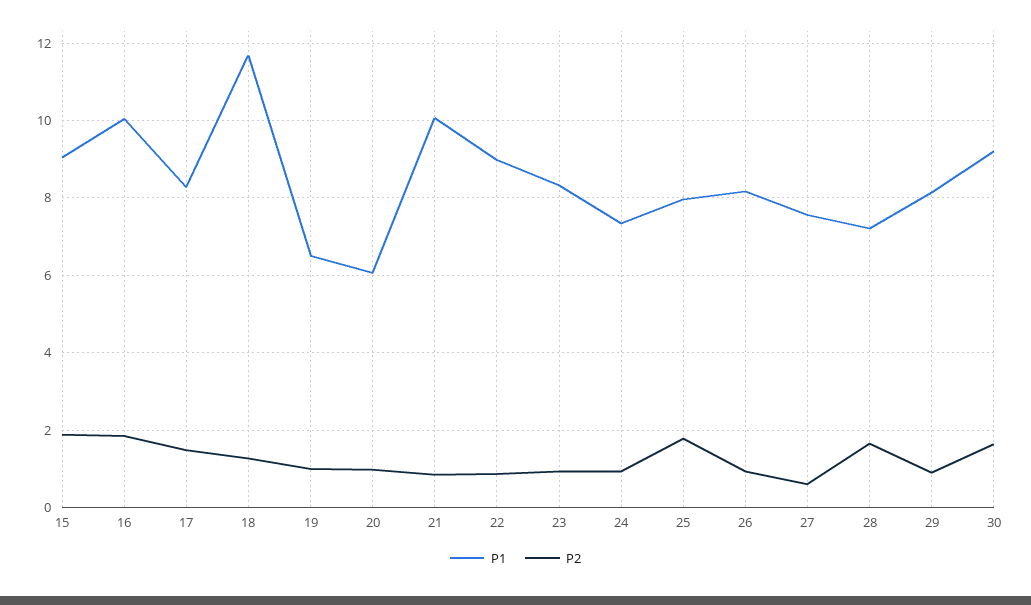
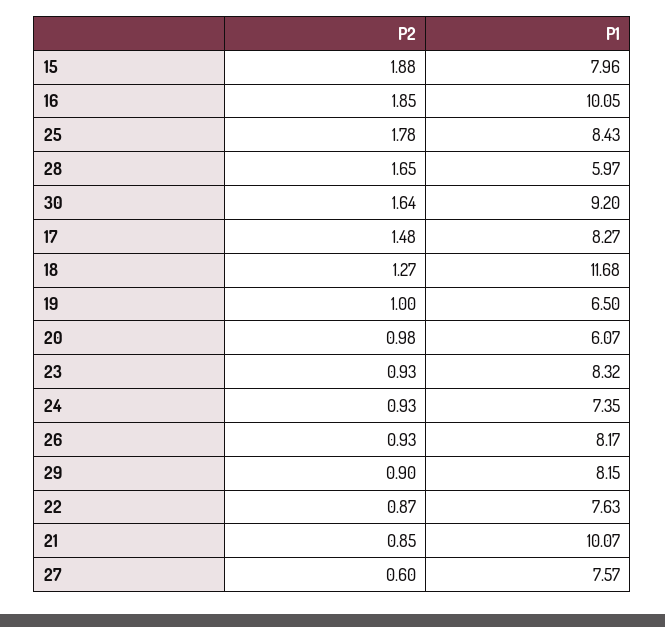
  {
    "P1": {
-     "15": 9,
+     "15": 7.96,
      "16": 10.05,
      "17": 8.27,
      "18": 11.68,
      "19": 6.5,
      "20": 6.07,
      "21": 10.07,
-     "22": 9,
+     "22": 7.63,
      "23": 8.32,
      "24": 7.35,
-     "25": 8,
+     "25": 8.43,
      "26": 8.17,
      "27": 7.57,
-     "28": 7.2,
+     "28": 5.97,
      "29": 8.15,
      "30": 9.2
    },
    "P2": {
      "15": 1.88,
      "16": 1.85,
      "17": 1.48,
      "18": 1.27,
      "19": 1,
      "20": 0.98,
      "21": 0.85,
      "22": 0.87,
      "23": 0.93,
      "24": 0.93,
      "25": 1.78,
      "26": 0.93,
      "27": 0.6,
      "28": 1.65,
      "29": 0.9,
      "30": 1.64
    }
  }

